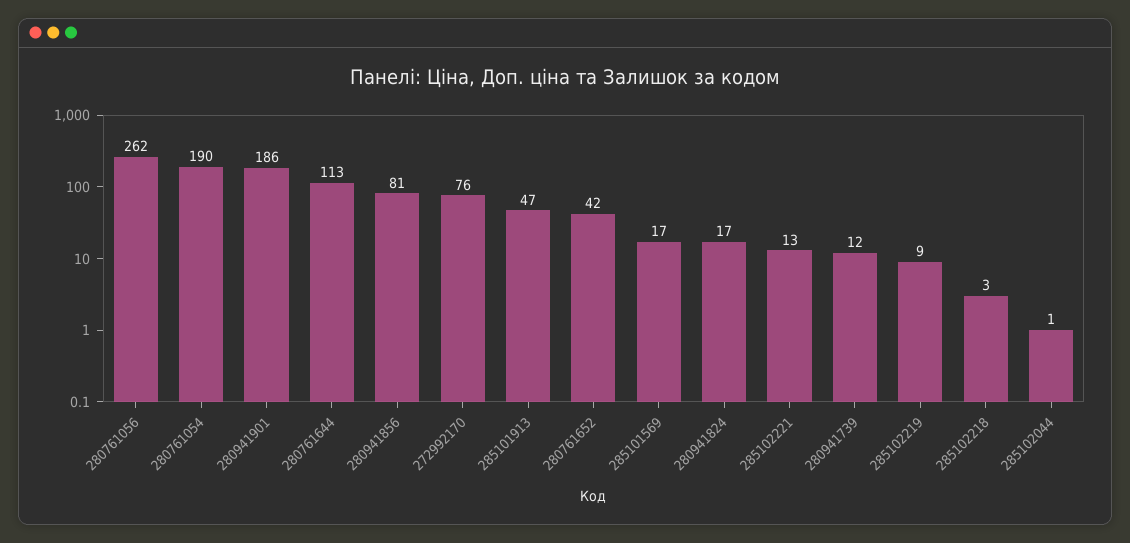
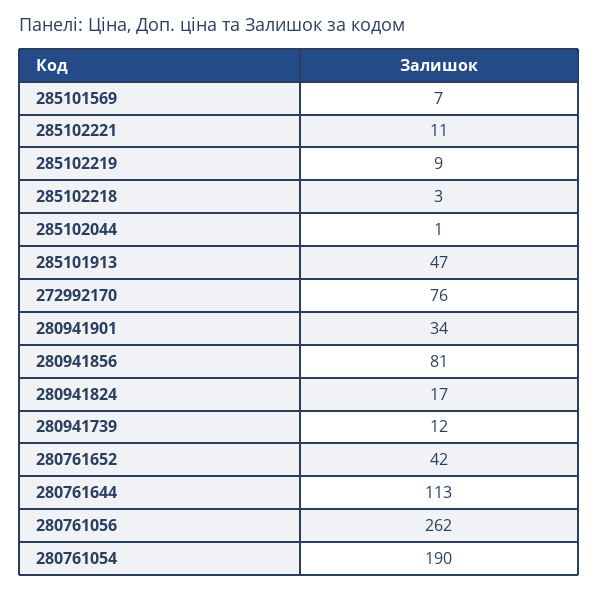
  {
    "280761056": 262,
    "280761054": 190,
-   "280941901": 186,
+   "280941901": 34,
    "280761644": 113,
    "280941856": 81,
    "272992170": 76,
    "285101913": 47,
    "280761652": 42,
-   "285101569": 17,
+   "285101569": 7,
    "280941824": 17,
-   "285102221": 13,
+   "285102221": 11,
    "280941739": 12,
    "285102219": 9,
    "285102218": 3,
    "285102044": 1
  }

